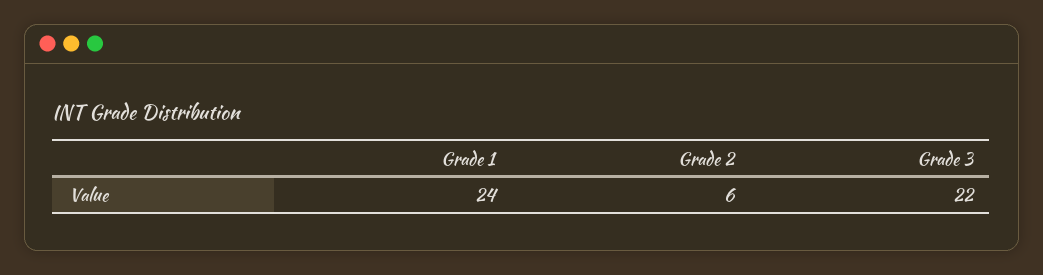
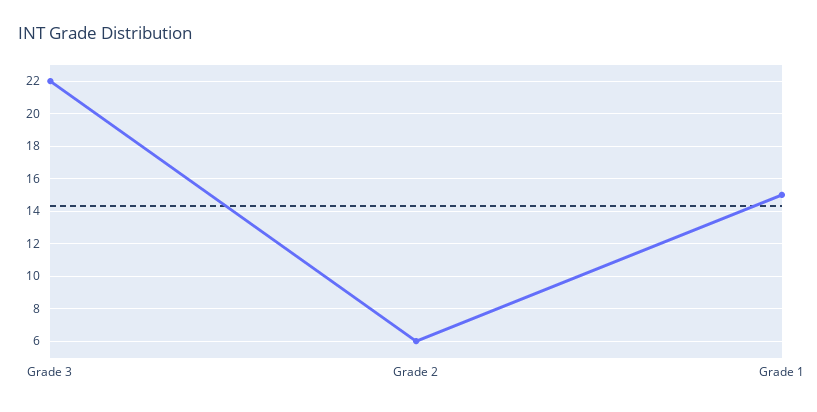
  {
-   "Grade 1": 24,
+   "Grade 1": 15,
    "Grade 2": 6,
    "Grade 3": 22
  }

